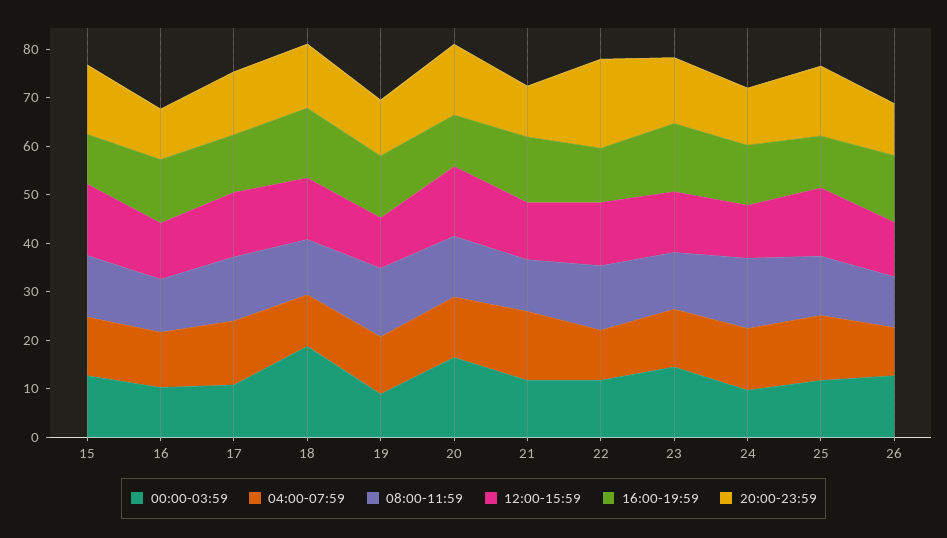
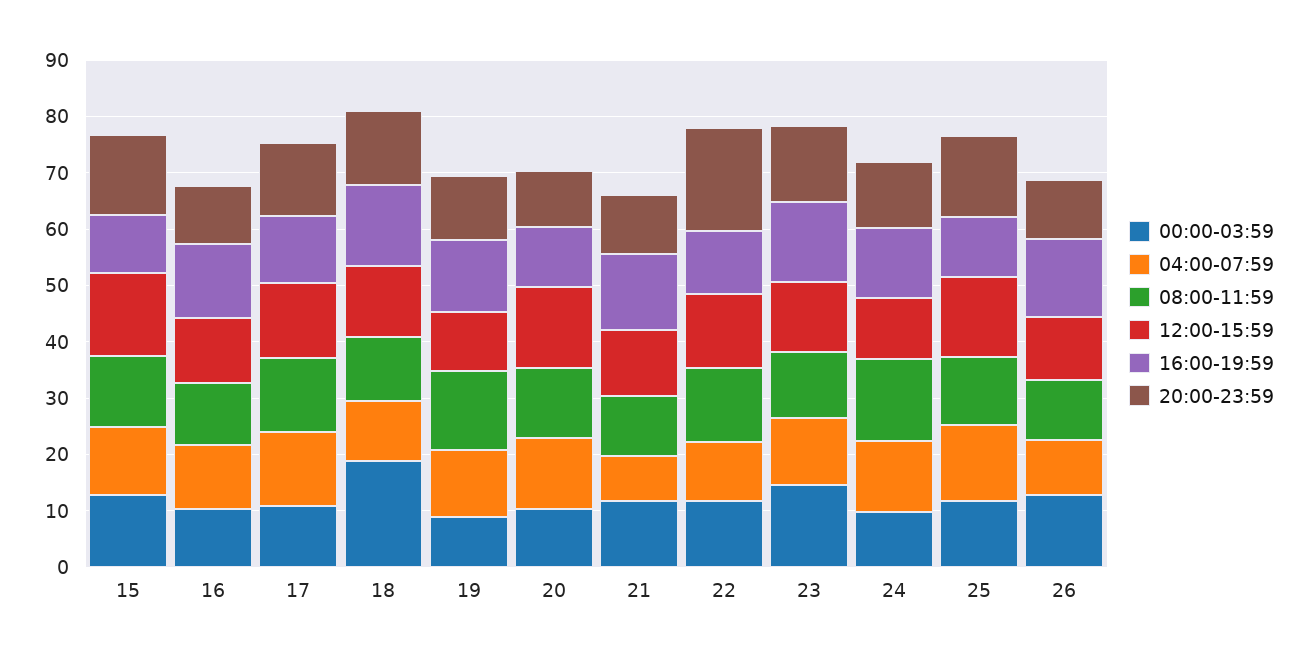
  {
    "00:00-03:59": {
      "15": 12,
      "16": 10,
      "17": 10,
      "18": 18,
      "19": 8,
-     "20": 16,
+     "20": 10,
      "21": 12,
      "22": 12,
      "23": 14,
      "24": 10,
      "25": 12,
      "26": 12
    },
    "04:00-07:59": {
      "15": 12,
      "16": 12,
      "17": 14,
      "18": 10,
      "19": 12,
      "20": 12,
-     "21": 14,
+     "21": 8,
      "22": 10,
      "23": 12,
      "24": 12,
      "25": 14,
      "26": 10
    },
    "08:00-11:59": {
      "15": 12,
      "16": 10,
      "17": 14,
      "18": 12,
      "19": 14,
      "20": 12,
      "21": 10,
      "22": 14,
      "23": 12,
      "24": 14,
      "25": 12,
      "26": 10
    },
    "12:00-15:59": {
      "15": 14,
      "16": 12,
      "17": 14,
      "18": 12,
      "19": 10,
      "20": 14,
      "21": 12,
      "22": 14,
      "23": 12,
      "24": 10,
      "25": 14,
      "26": 12
    },
    "16:00-19:59": {
      "15": 10,
      "16": 14,
      "17": 12,
      "18": 14,
      "19": 12,
      "20": 10,
      "21": 14,
      "22": 12,
      "23": 14,
      "24": 12,
      "25": 10,
      "26": 14
    },
    "20:00-23:59": {
      "15": 14,
      "16": 10,
      "17": 12,
      "18": 14,
      "19": 12,
-     "20": 14,
+     "20": 10,
      "21": 10,
      "22": 18,
      "23": 14,
      "24": 12,
      "25": 14,
      "26": 10
    }
  }

